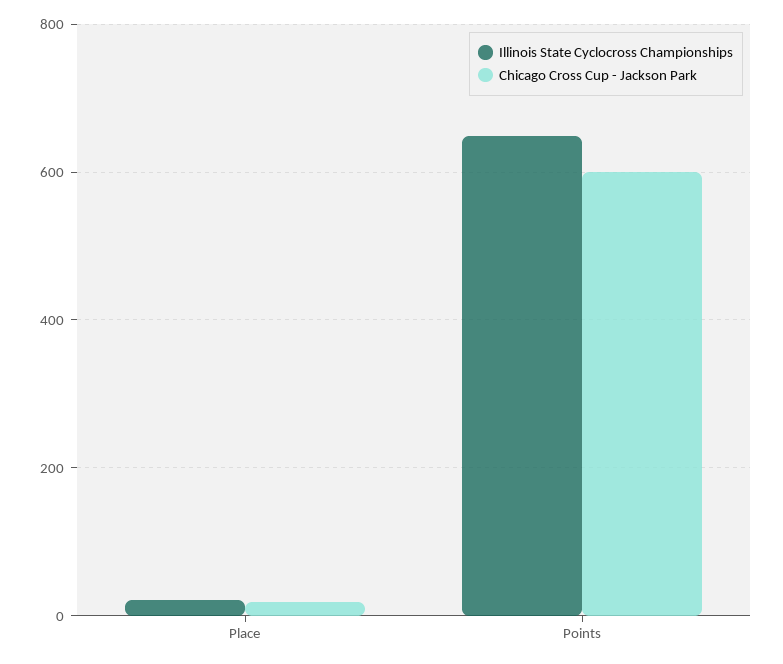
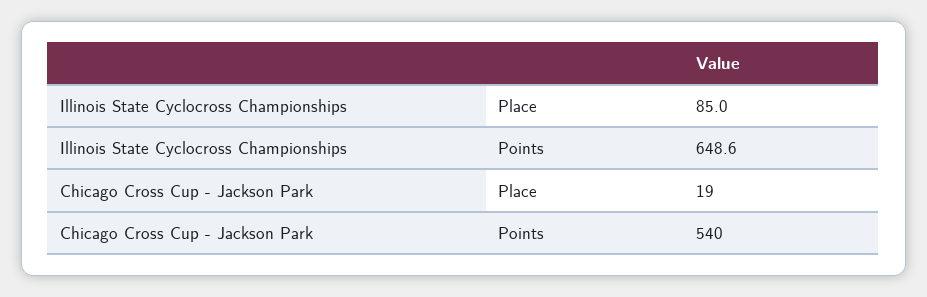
  {
    "Illinois State Cyclocross Championships": {
-     "Place": 20,
+     "Place": 85,
      "Points": 648.6
    },
    "Chicago Cross Cup - Jackson Park": {
      "Place": 19,
-     "Points": 600
+     "Points": 540
    }
  }

